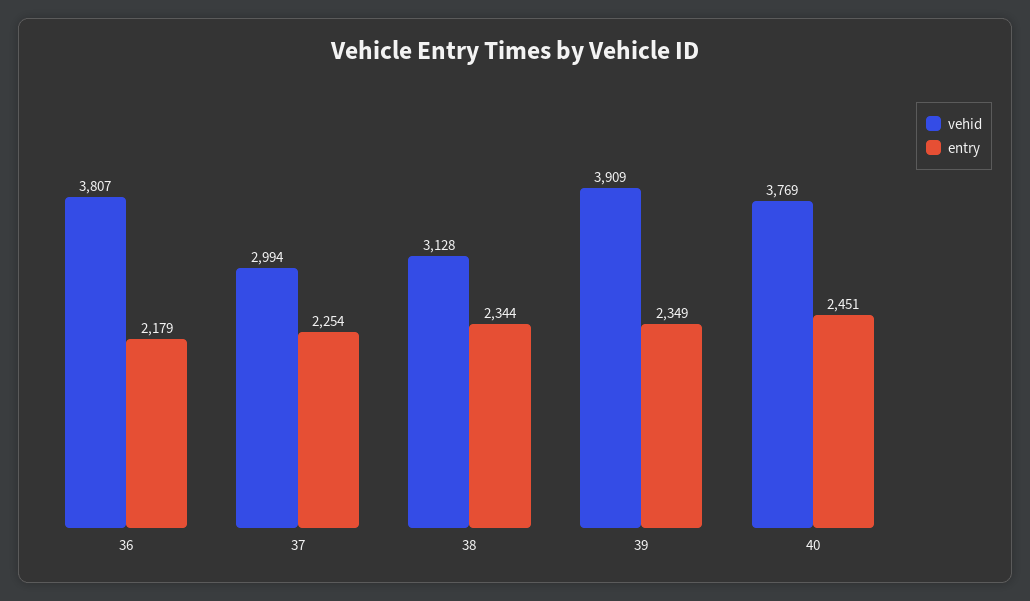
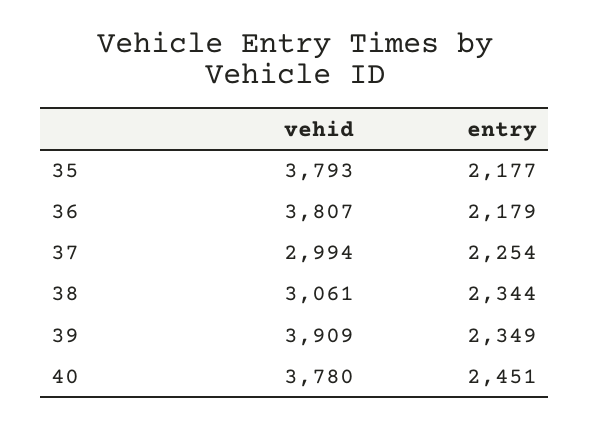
  {
    "vehid": {
      "36": 3807,
      "37": 2994,
-     "38": 3128,
+     "38": 3061,
      "39": 3909,
-     "40": 3769
+     "40": 3780,
+     "35": 3793
    },
    "entry": {
      "36": 2179,
      "37": 2254,
      "38": 2344,
      "39": 2349,
-     "40": 2451
+     "40": 2451,
+     "35": 2177
    }
  }

